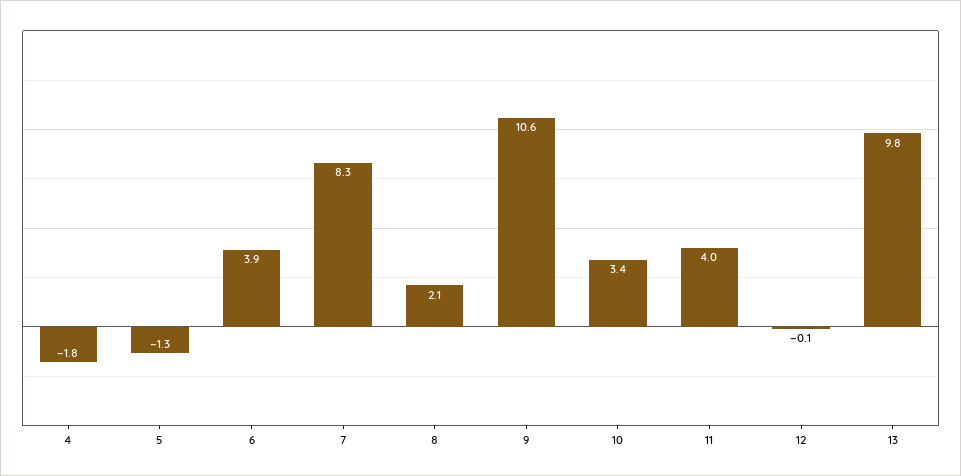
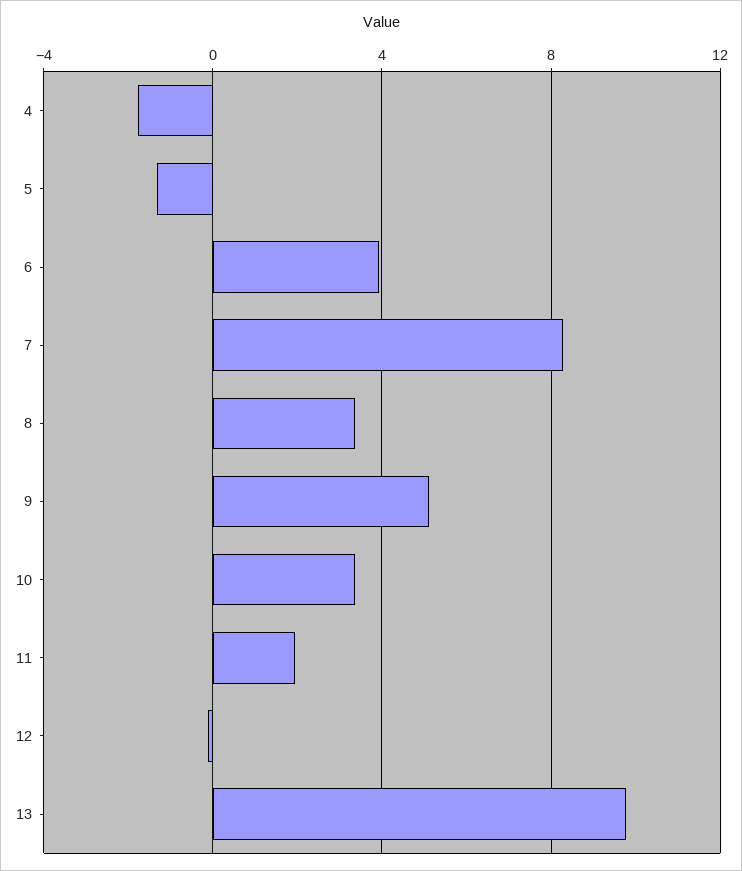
  {
    "4": -1.8,
    "5": -1.3,
    "6": 3.9,
    "7": 8.3,
-   "8": 2.1,
+   "8": 3.5,
-   "9": 10.6,
+   "9": 5,
    "10": 3.4,
-   "11": 4,
+   "11": 2,
    "12": -0.1,
    "13": 9.8
  }

